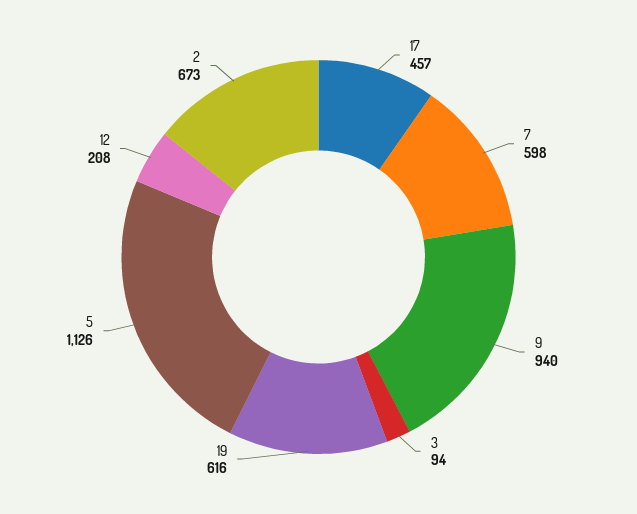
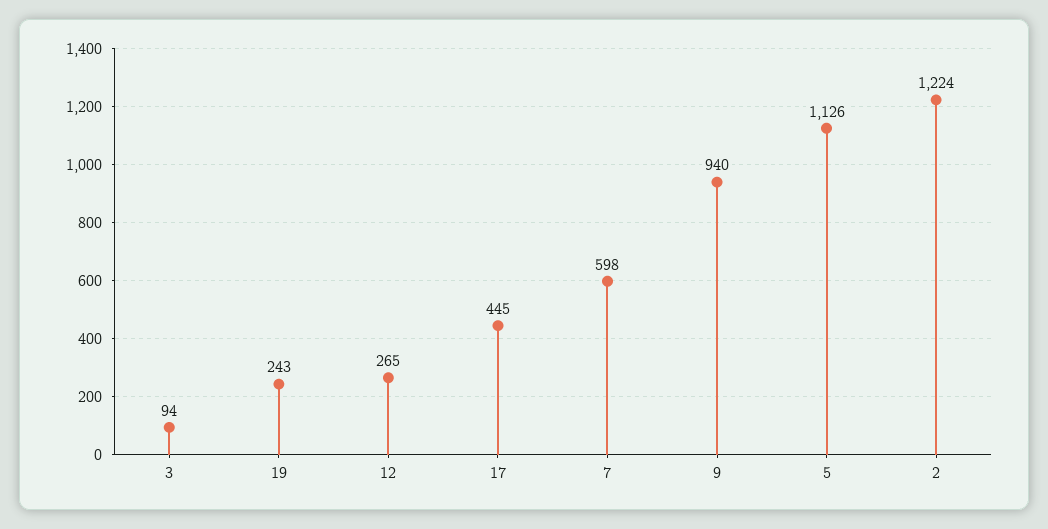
  {
-   "17": 457,
+   "17": 445,
    "7": 598,
    "9": 940,
    "3": 94,
-   "19": 616,
+   "19": 243,
    "5": 1126,
-   "12": 208,
+   "12": 265,
-   "2": 673
+   "2": 1224
  }

